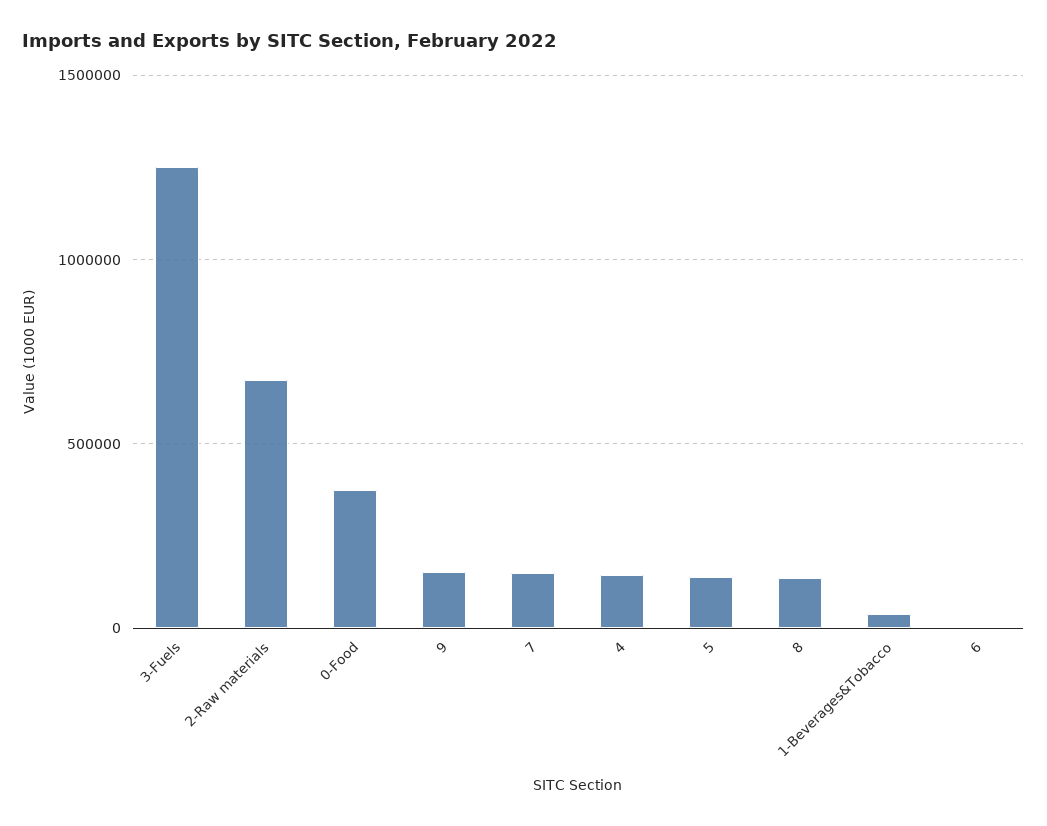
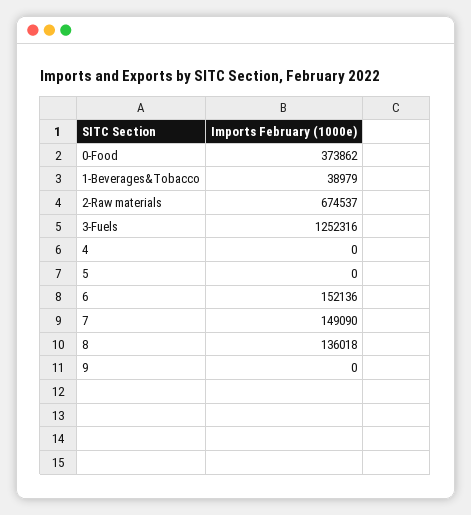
  {
    "3-Fuels": 1252316,
    "2-Raw materials": 674537,
    "0-Food": 373862,
-   "9": 150000,
+   "9": 0,
    "7": 149090,
-   "4": 150000,
+   "4": 0,
-   "5": 150000,
+   "5": 0,
    "8": 136018,
    "1-Beverages&Tobacco": 38979,
-   "6": 0
+   "6": 152136
  }

